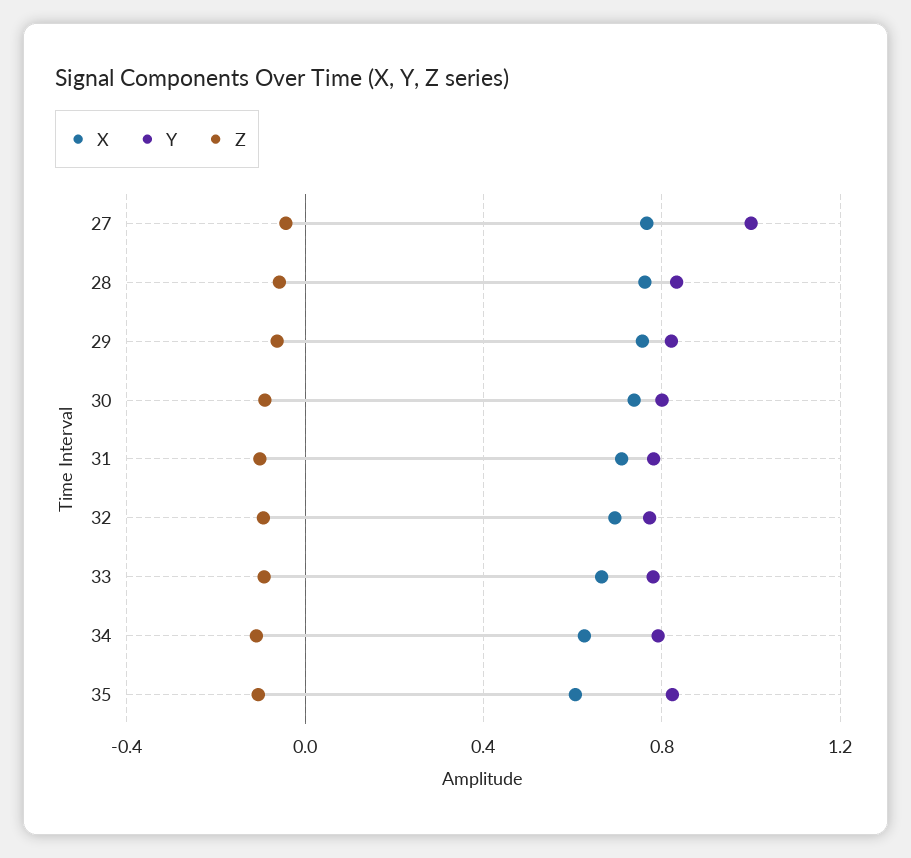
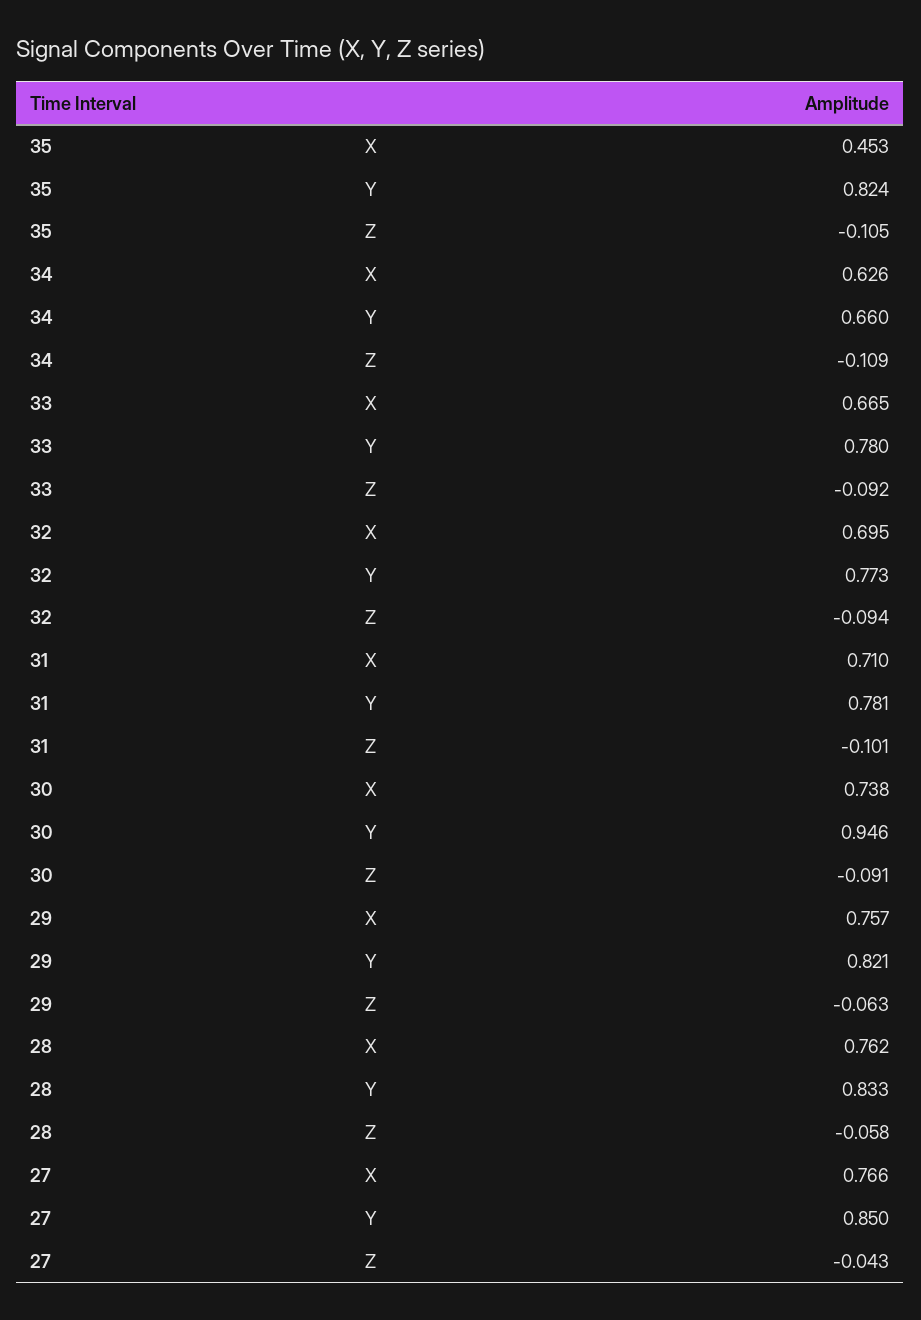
  {
    "X": {
      "27": 0.766,
      "28": 0.762,
      "29": 0.757,
      "30": 0.738,
      "31": 0.71,
      "32": 0.695,
      "33": 0.665,
      "34": 0.626,
-     "35": 0.6
+     "35": 0.453
    },
    "Y": {
-     "27": 1,
+     "27": 0.85,
      "28": 0.833,
      "29": 0.821,
-     "30": 0.8,
+     "30": 0.946,
      "31": 0.781,
      "32": 0.773,
      "33": 0.78,
-     "34": 0.8,
+     "34": 0.66,
      "35": 0.824
    },
    "Z": {
      "27": -0.043,
      "28": -0.058,
      "29": -0.063,
      "30": -0.091,
      "31": -0.101,
      "32": -0.094,
      "33": -0.092,
      "34": -0.109,
      "35": -0.105
    }
  }

